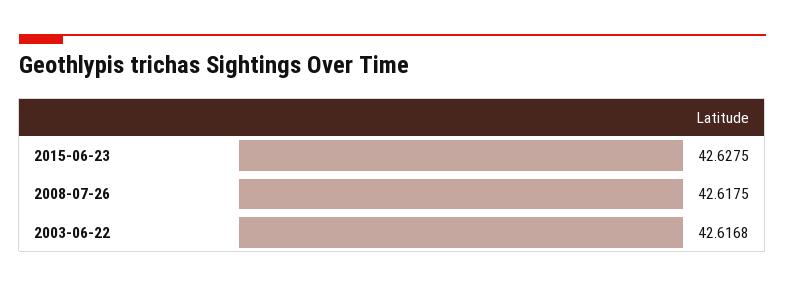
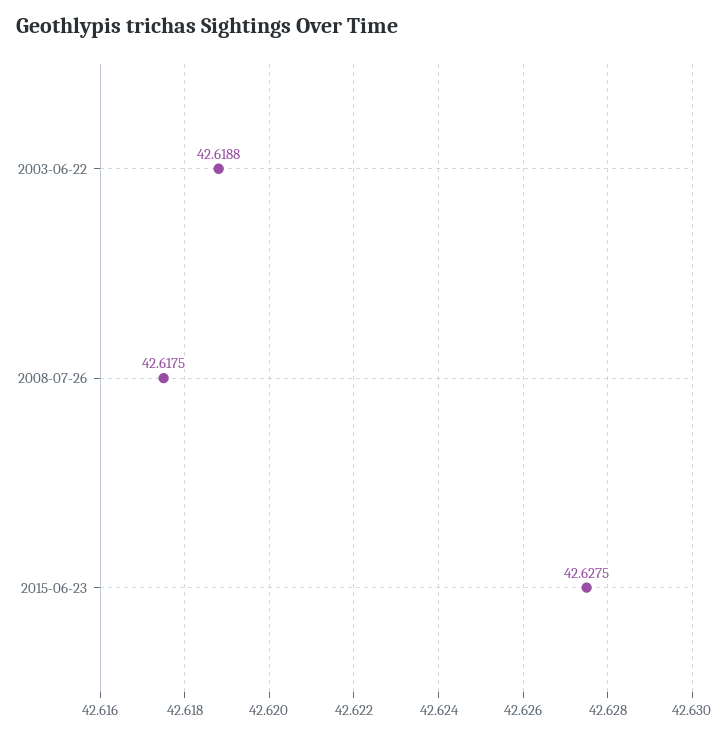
  {
    "2015-06-23": 42.6275,
    "2008-07-26": 42.6175,
-   "2003-06-22": 42.6168
+   "2003-06-22": 42.6188
  }

